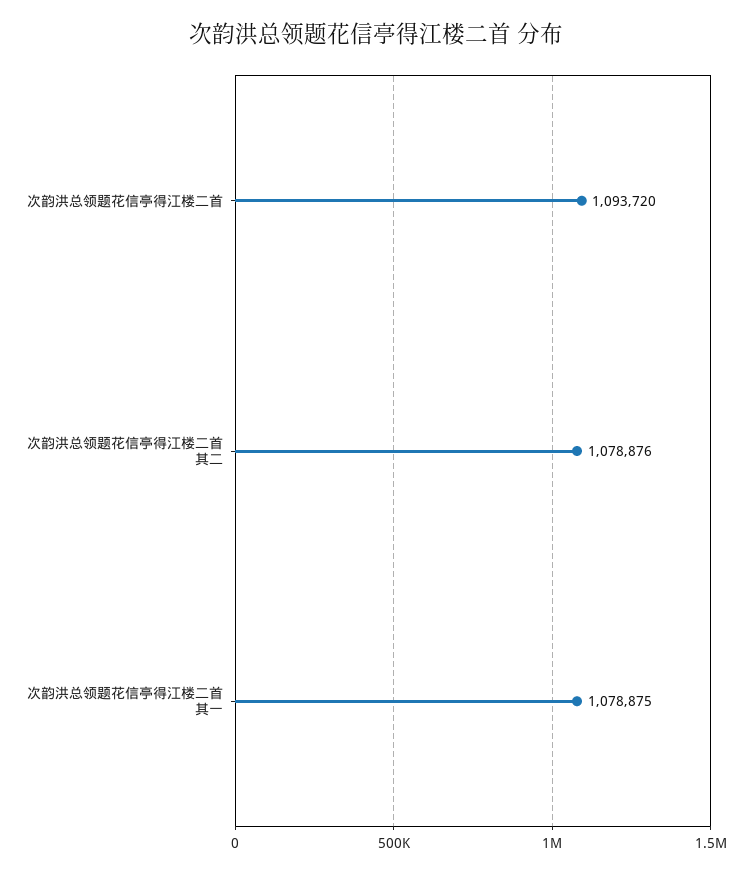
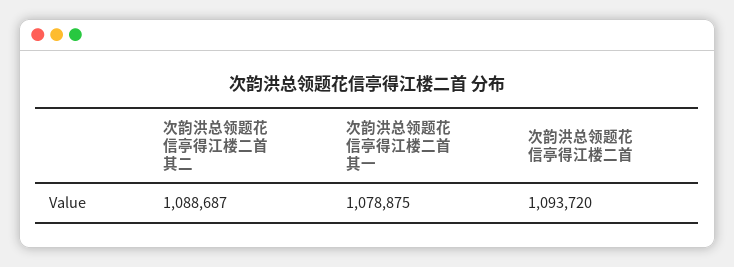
  {
    "次韵洪总领题花信亭得江楼二首": 1093720,
-   "次韵洪总领题花信亭得江楼二首 其二": 1078876,
+   "次韵洪总领题花信亭得江楼二首 其二": 1088687,
    "次韵洪总领题花信亭得江楼二首 其一": 1078875
  }

